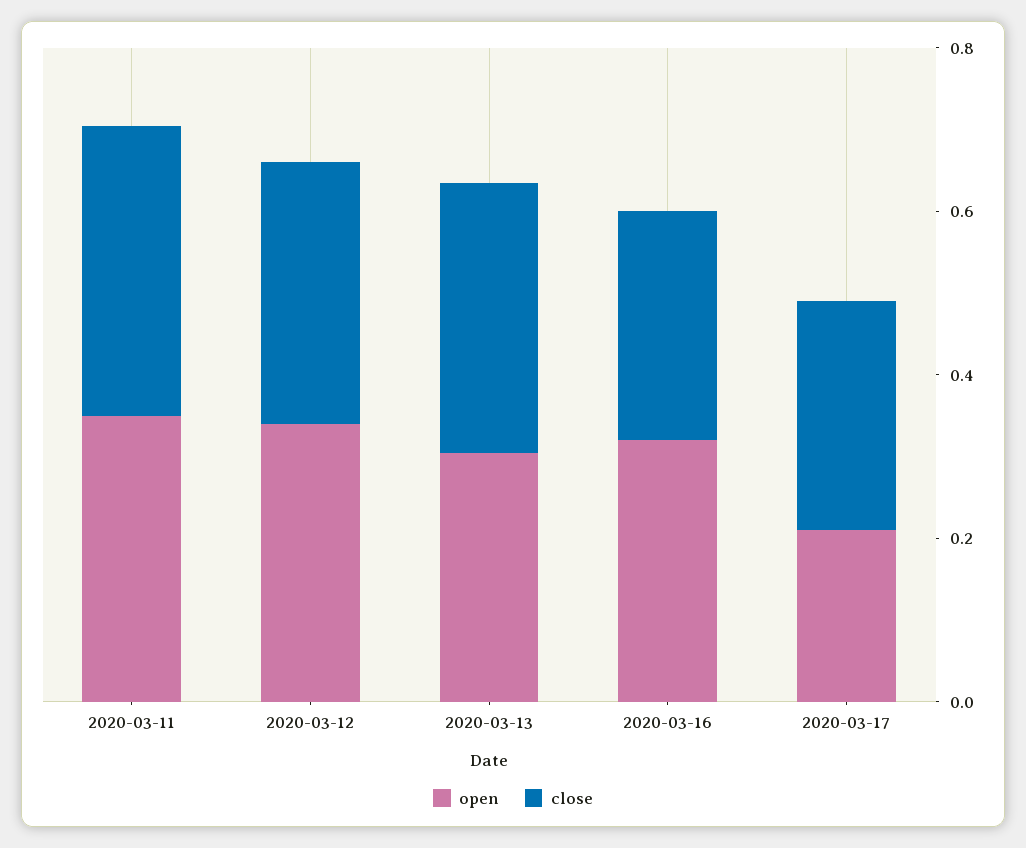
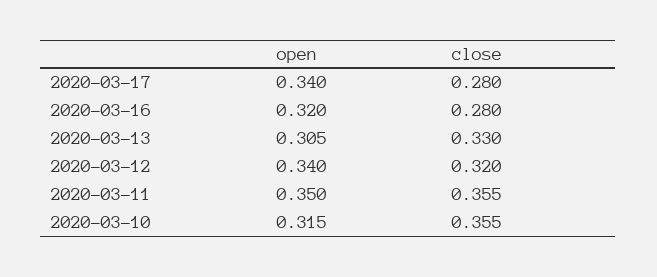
  {
    "open": {
      "2020-03-11": 0.35,
      "2020-03-12": 0.34,
      "2020-03-13": 0.305,
      "2020-03-16": 0.32,
-     "2020-03-17": 0.2
+     "2020-03-17": 0.34,
+     "2020-03-10": 0.315
    },
    "close": {
      "2020-03-11": 0.355,
      "2020-03-12": 0.32,
      "2020-03-13": 0.33,
      "2020-03-16": 0.28,
-     "2020-03-17": 0.28
+     "2020-03-17": 0.28,
+     "2020-03-10": 0.355
    }
  }

